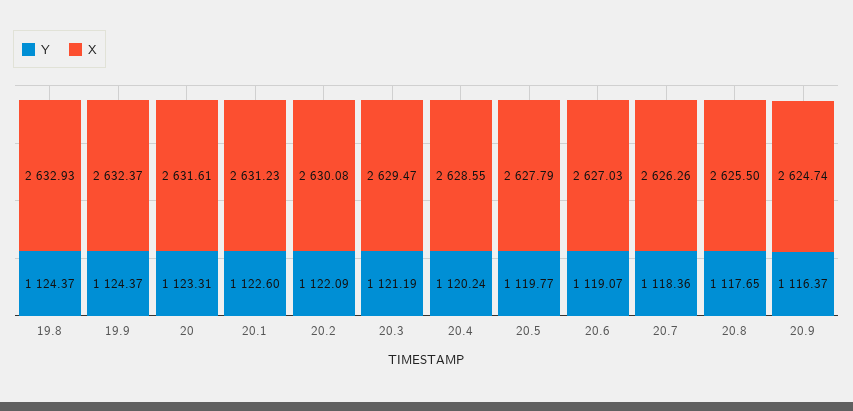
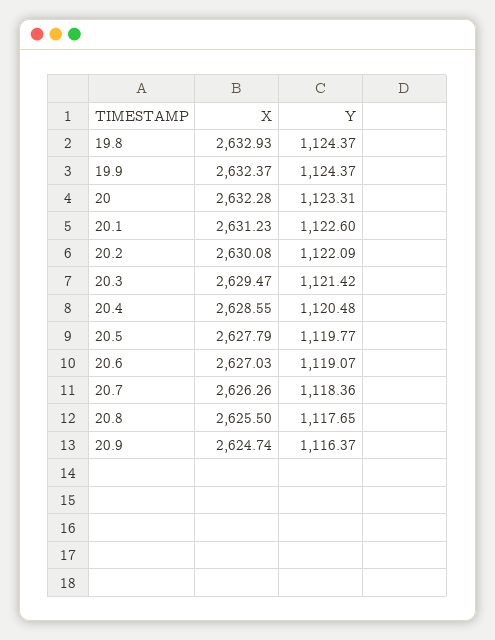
  {
    "Y": {
      "19.8": 1124.37,
      "19.9": 1124.37,
      "20": 1123.31,
      "20.1": 1122.6,
      "20.2": 1122.09,
-     "20.3": 1121.19,
+     "20.3": 1121.42,
-     "20.4": 1120.24,
+     "20.4": 1120.48,
      "20.5": 1119.77,
      "20.6": 1119.07,
      "20.7": 1118.36,
      "20.8": 1117.65,
      "20.9": 1116.37
    },
    "X": {
      "19.8": 2632.93,
      "19.9": 2632.37,
-     "20": 2631.61,
+     "20": 2632.28,
      "20.1": 2631.23,
      "20.2": 2630.08,
      "20.3": 2629.47,
      "20.4": 2628.55,
      "20.5": 2627.79,
      "20.6": 2627.03,
      "20.7": 2626.26,
      "20.8": 2625.5,
      "20.9": 2624.74
    }
  }

